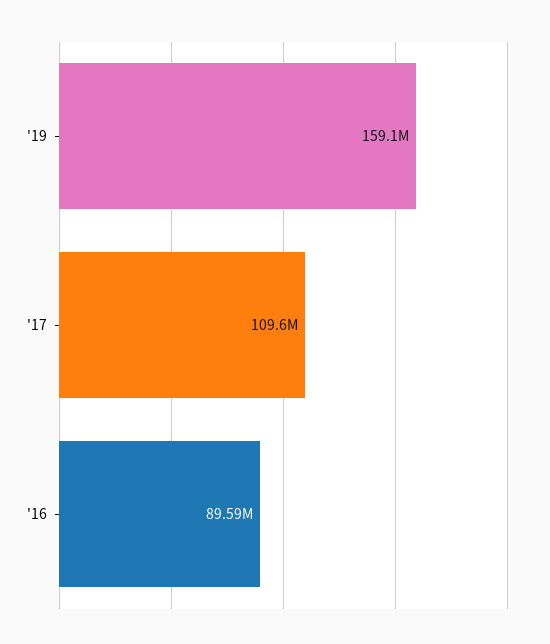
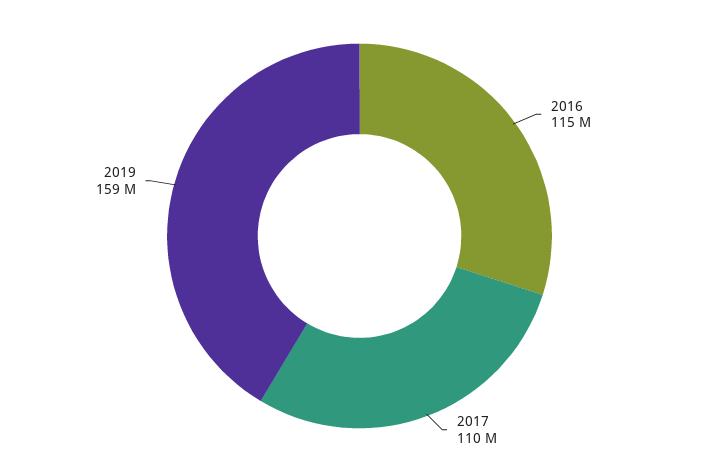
  {
    "'19": 159100000,
    "'17": 109600000,
-   "'16": 89590000
+   "'16": 115000000
  }

